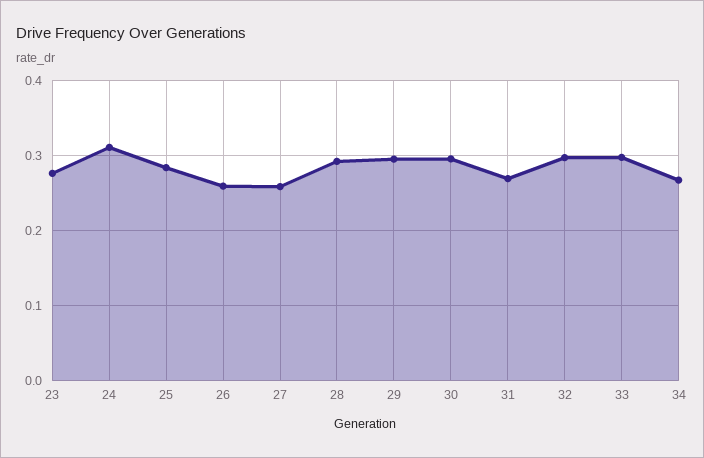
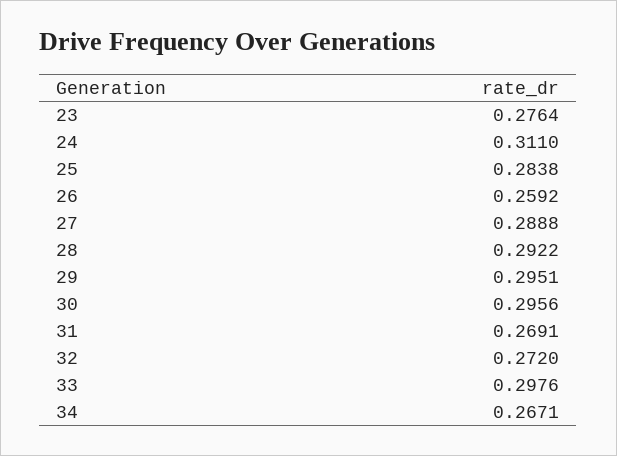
  {
    "23": 0.2764,
    "24": 0.311,
    "25": 0.2838,
    "26": 0.2592,
-   "27": 0.26,
+   "27": 0.2888,
    "28": 0.2922,
    "29": 0.2951,
    "30": 0.2956,
    "31": 0.2691,
-   "32": 0.3,
+   "32": 0.272,
    "33": 0.2976,
    "34": 0.2671
  }

